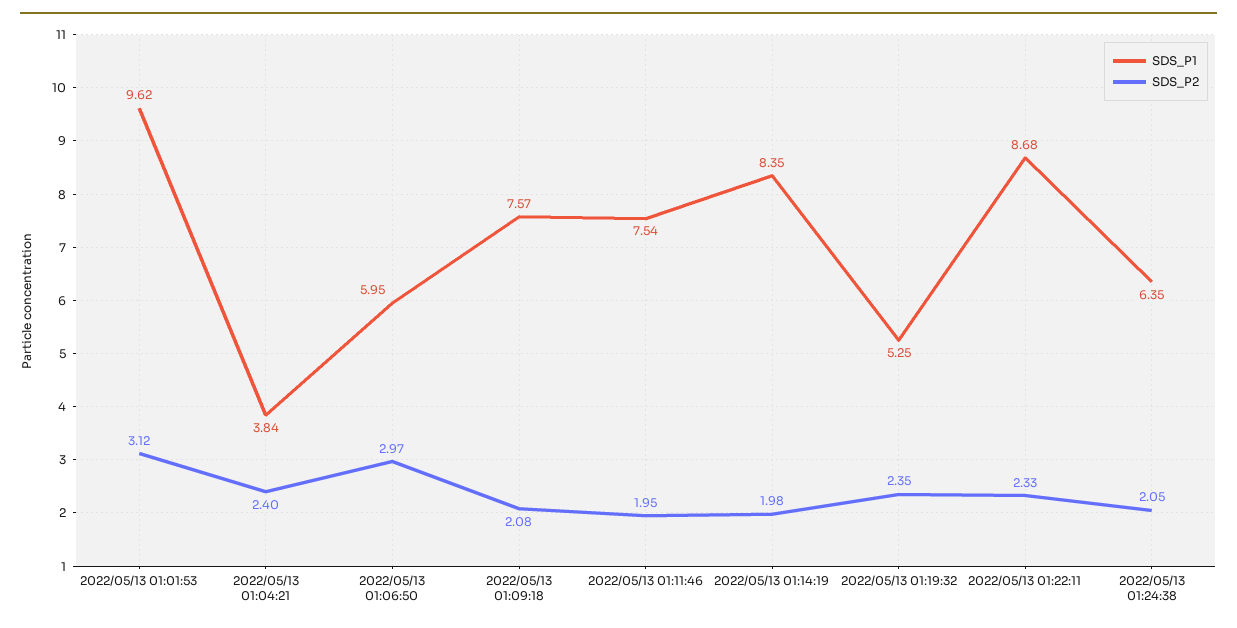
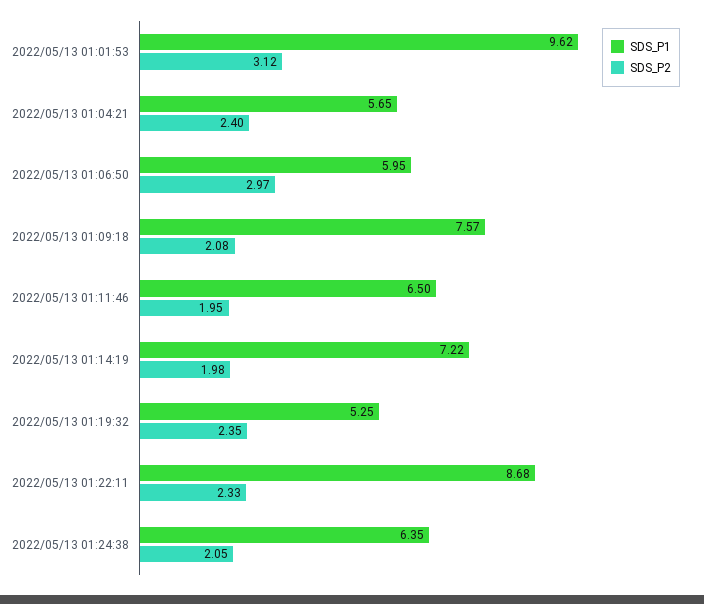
  {
    "SDS_P1": {
      "2022/05/13 01:01:53": 9.62,
-     "2022/05/13 01:04:21": 3.84,
+     "2022/05/13 01:04:21": 5.65,
      "2022/05/13 01:06:50": 5.95,
      "2022/05/13 01:09:18": 7.57,
-     "2022/05/13 01:11:46": 7.54,
+     "2022/05/13 01:11:46": 6.5,
-     "2022/05/13 01:14:19": 8.35,
+     "2022/05/13 01:14:19": 7.22,
      "2022/05/13 01:19:32": 5.25,
      "2022/05/13 01:22:11": 8.68,
      "2022/05/13 01:24:38": 6.35
    },
    "SDS_P2": {
      "2022/05/13 01:01:53": 3.12,
      "2022/05/13 01:04:21": 2.4,
      "2022/05/13 01:06:50": 2.97,
      "2022/05/13 01:09:18": 2.08,
      "2022/05/13 01:11:46": 1.95,
      "2022/05/13 01:14:19": 1.98,
      "2022/05/13 01:19:32": 2.35,
      "2022/05/13 01:22:11": 2.33,
      "2022/05/13 01:24:38": 2.05
    }
  }

